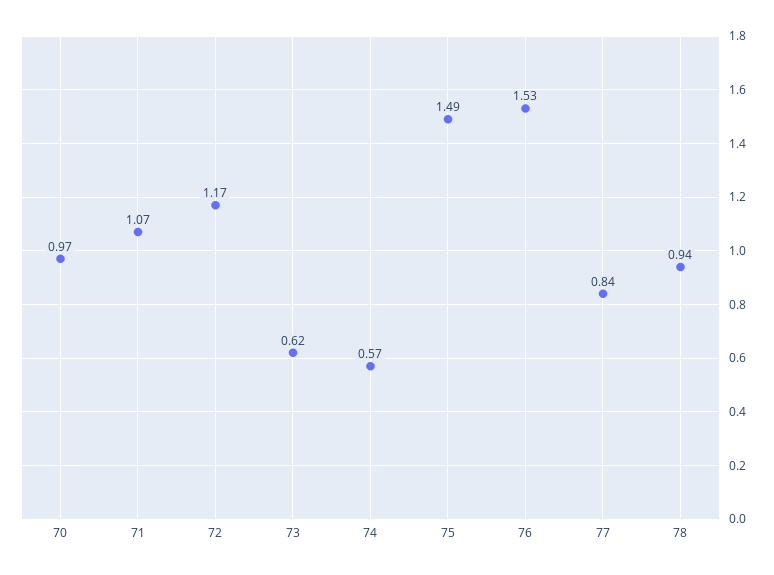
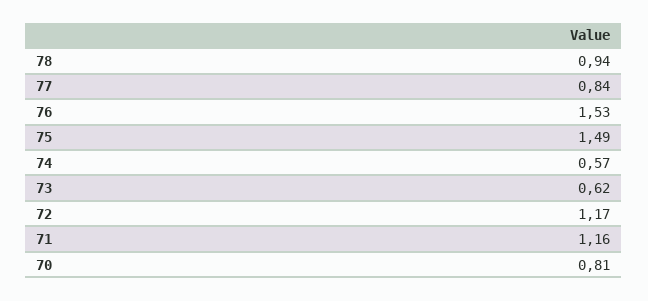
  {
-   "70": 0.97,
+   "70": 0.81,
-   "71": 1.07,
+   "71": 1.16,
    "72": 1.17,
    "73": 0.62,
    "74": 0.57,
    "75": 1.49,
    "76": 1.53,
    "77": 0.84,
    "78": 0.94
  }

